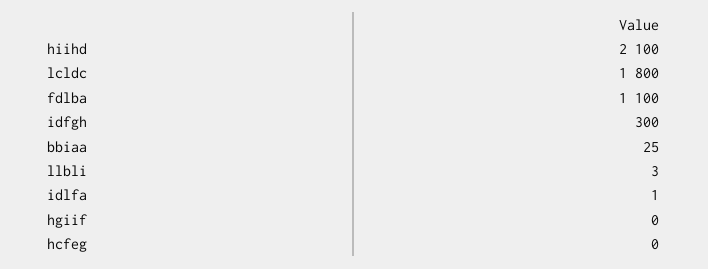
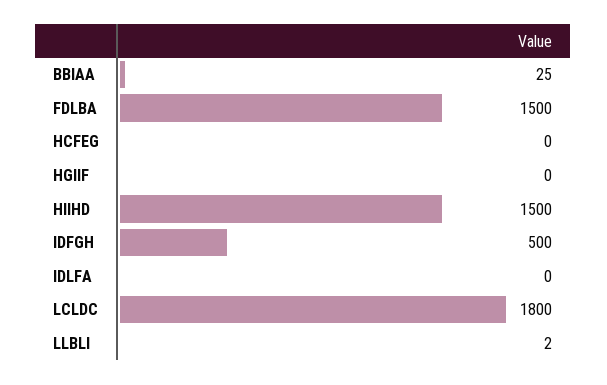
  {
-   "hiihd": 2100,
+   "hiihd": 1500,
    "lcldc": 1800,
-   "fdlba": 1100,
+   "fdlba": 1500,
-   "idfgh": 300,
+   "idfgh": 500,
    "bbiaa": 25,
-   "llbli": 3,
+   "llbli": 2,
-   "idlfa": 1,
+   "idlfa": 0,
    "hgiif": 0,
    "hcfeg": 0
  }

